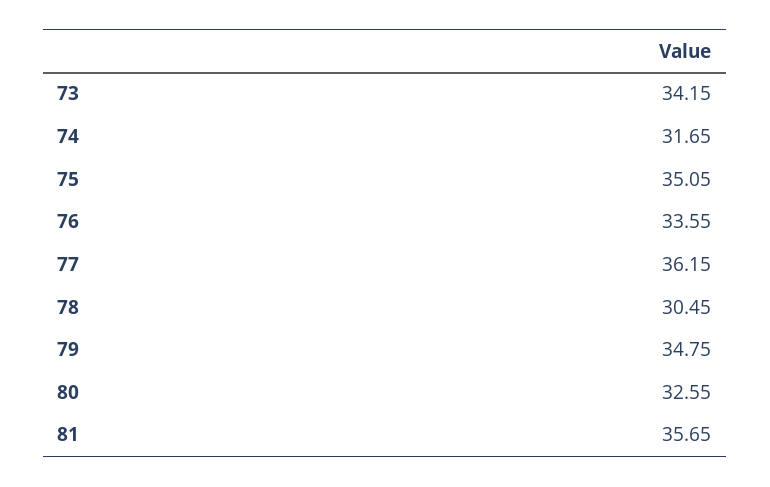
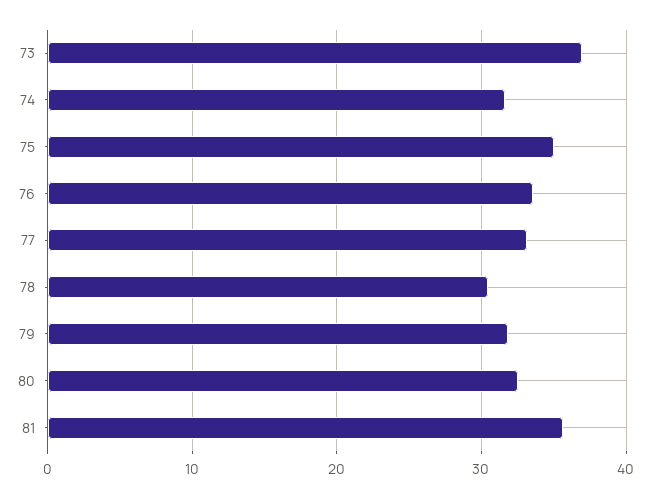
  {
-   "73": 34.15,
+   "73": 37,
    "74": 31.65,
    "75": 35.05,
    "76": 33.55,
-   "77": 36.15,
+   "77": 33,
    "78": 30.45,
-   "79": 34.75,
+   "79": 32,
    "80": 32.55,
    "81": 35.65
  }

